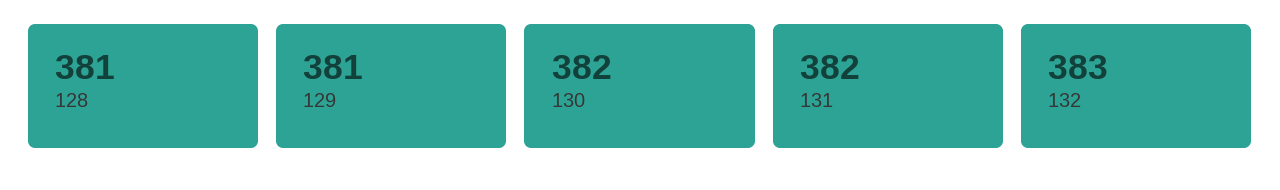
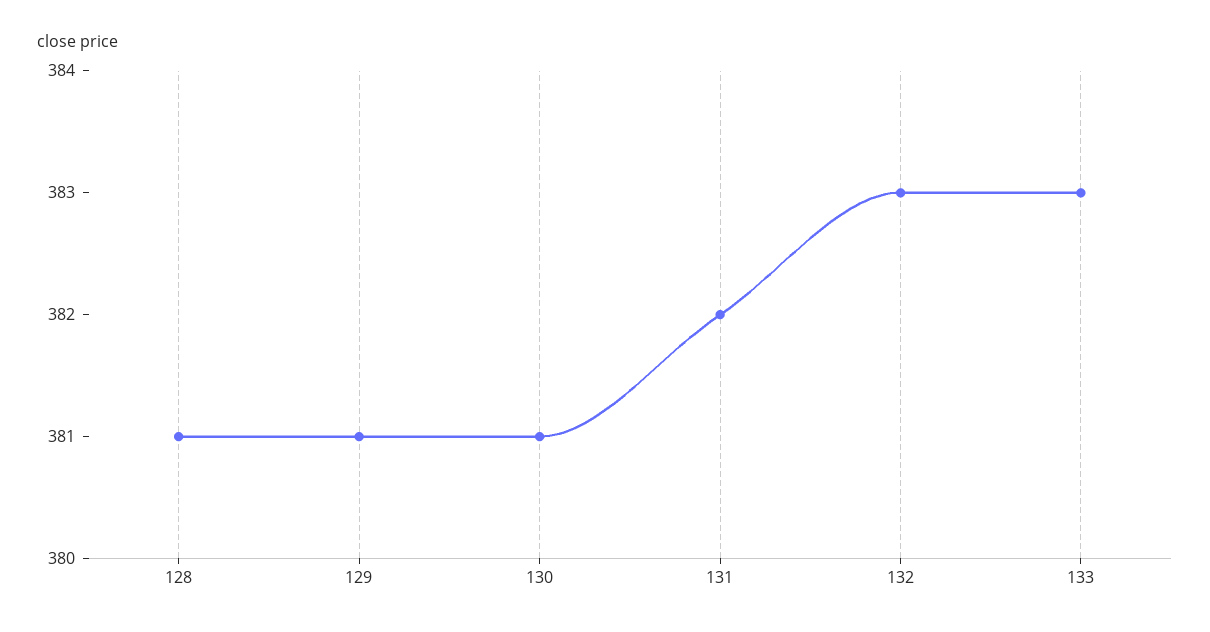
  {
    "128": 381,
    "129": 381,
-   "130": 382,
+   "130": 381,
    "131": 382,
-   "132": 383
+   "132": 383,
+   "133": 383
  }

